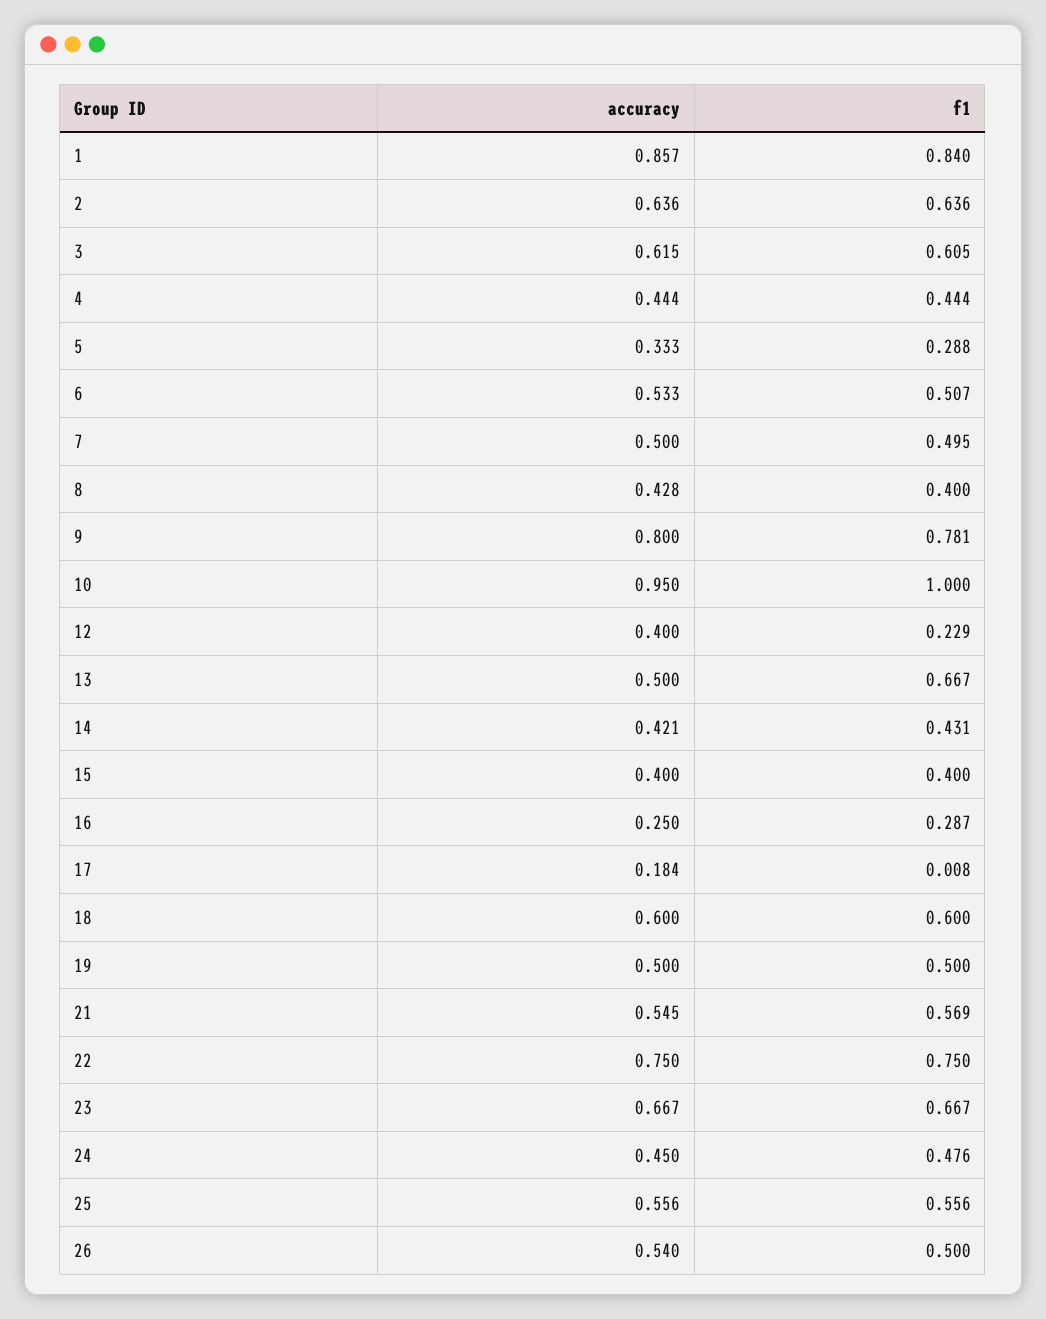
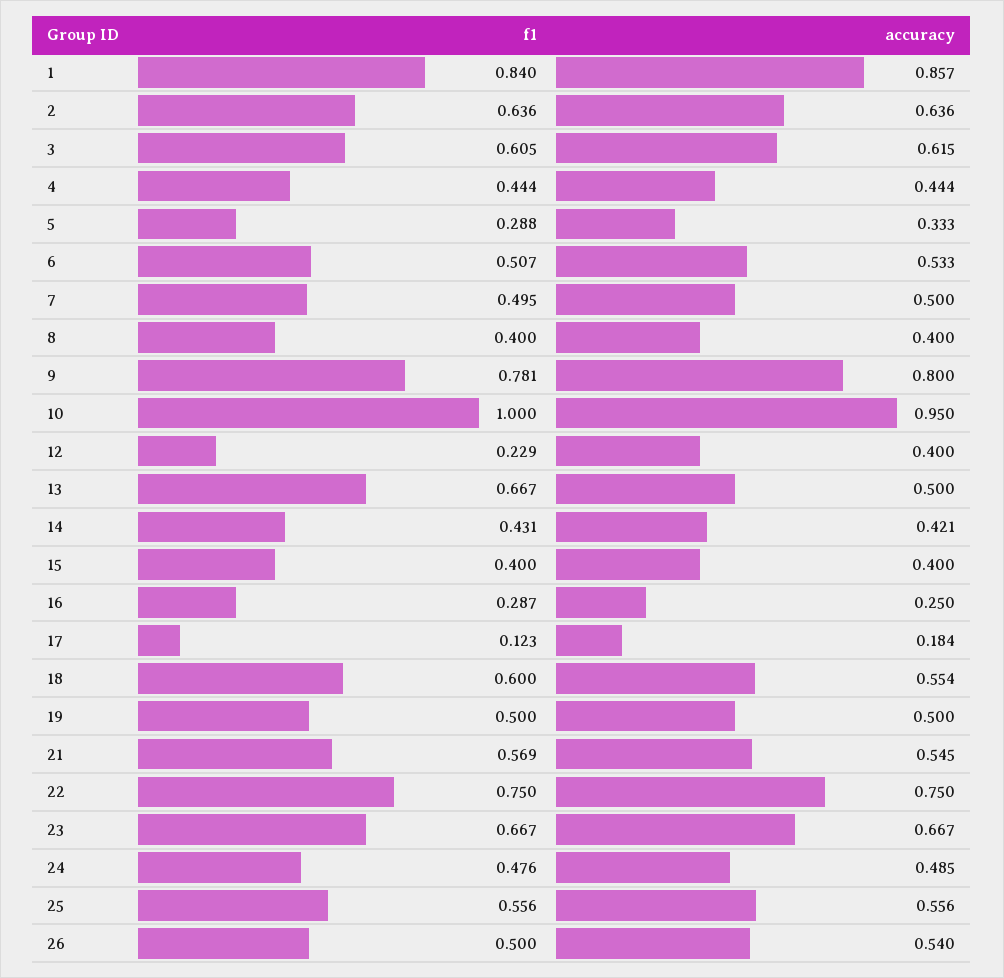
  {
    "accuracy": {
      "1": 0.857,
      "2": 0.636,
      "3": 0.615,
      "4": 0.444,
      "5": 0.333,
      "6": 0.533,
      "7": 0.5,
-     "8": 0.428,
+     "8": 0.4,
      "9": 0.8,
      "10": 0.95,
      "12": 0.4,
      "13": 0.5,
      "14": 0.421,
      "15": 0.4,
      "16": 0.25,
      "17": 0.184,
-     "18": 0.6,
+     "18": 0.554,
      "19": 0.5,
      "21": 0.545,
      "22": 0.75,
      "23": 0.667,
-     "24": 0.45,
+     "24": 0.485,
      "25": 0.556,
      "26": 0.54
    },
    "f1": {
      "1": 0.84,
      "2": 0.636,
      "3": 0.605,
      "4": 0.444,
      "5": 0.288,
      "6": 0.507,
      "7": 0.495,
      "8": 0.4,
      "9": 0.781,
      "10": 1,
      "12": 0.229,
      "13": 0.667,
      "14": 0.431,
      "15": 0.4,
      "16": 0.287,
-     "17": 0.008,
+     "17": 0.123,
      "18": 0.6,
      "19": 0.5,
      "21": 0.569,
      "22": 0.75,
      "23": 0.667,
      "24": 0.476,
      "25": 0.556,
      "26": 0.5
    }
  }

